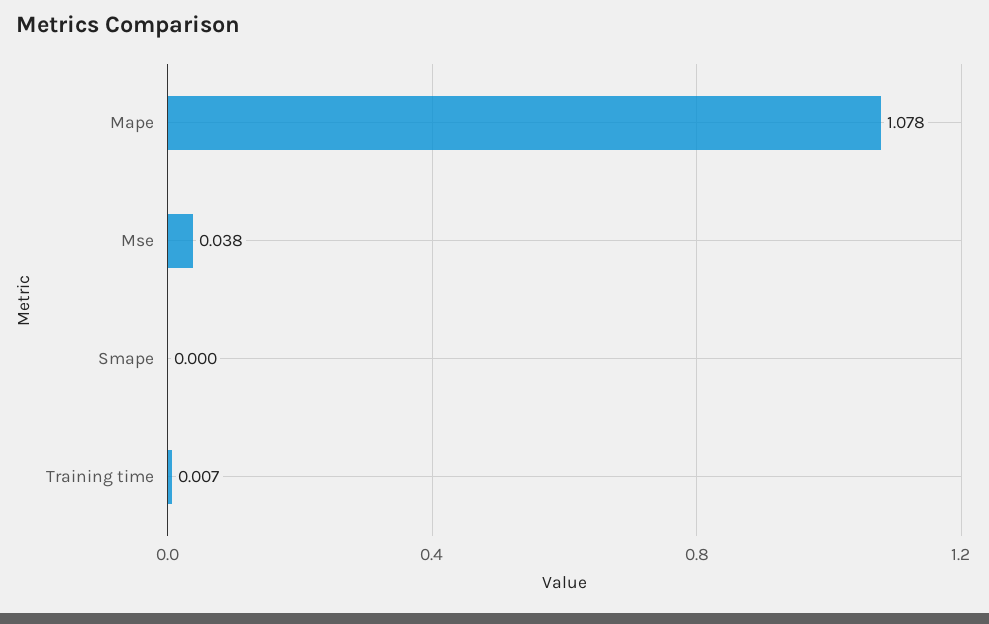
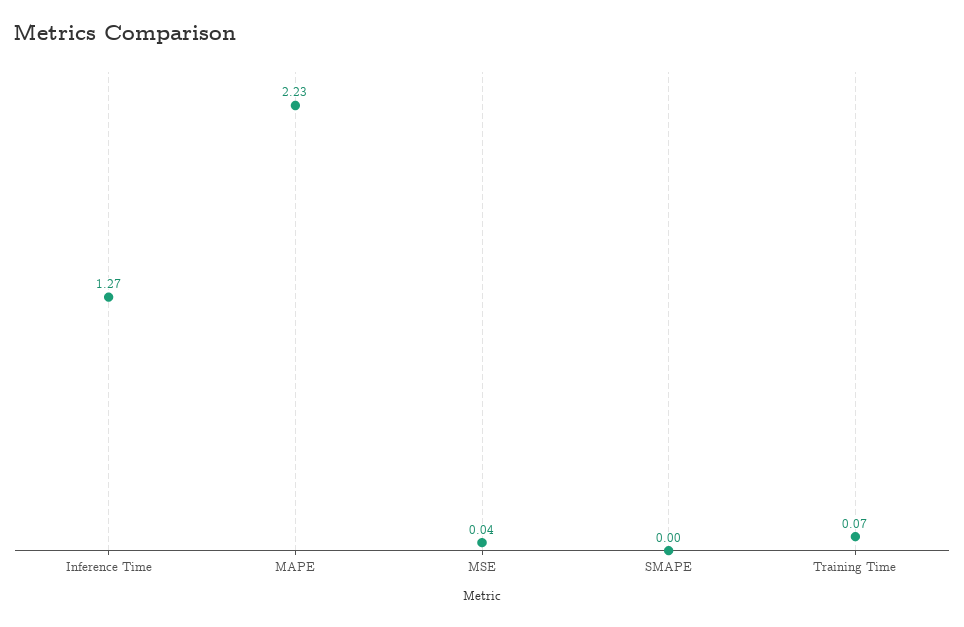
  {
-   "Mape": 1.078,
+   "Mape": 2.23,
    "Mse": 0.038,
    "Smape": 0,
-   "Training time": 0.007
+   "Training time": 0.07,
+   "Inference Time": 1.27
  }

